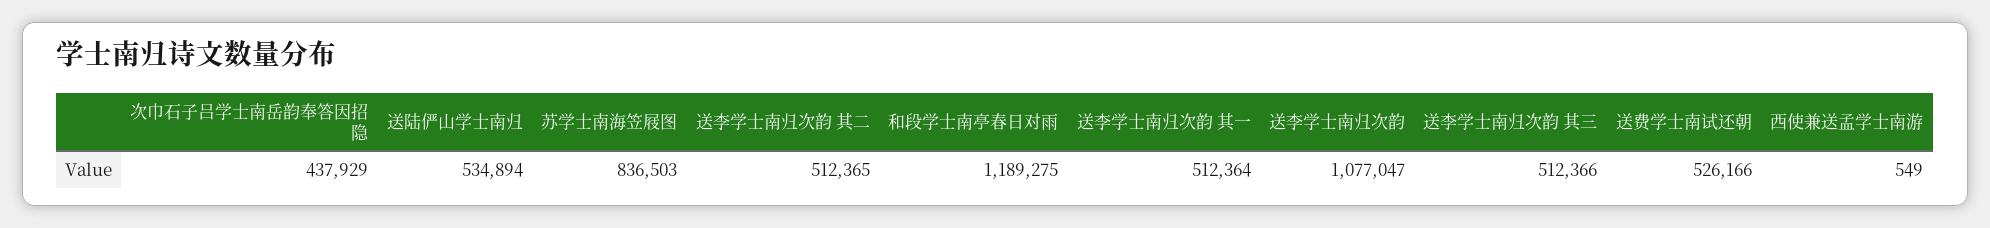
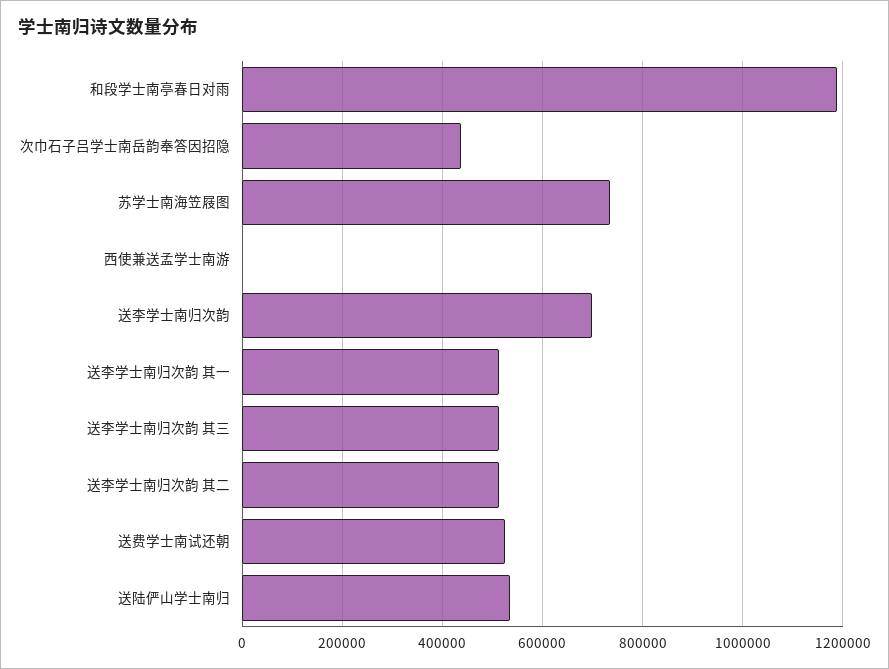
  {
    "次巾石子吕学士南岳韵奉答因招隐": 437929,
    "送陆俨山学士南归": 534894,
-   "苏学士南海笠屐图": 836503,
+   "苏学士南海笠屐图": 740000,
    "送李学士南归次韵 其二": 512365,
    "和段学士南亭春日对雨": 1189275,
    "送李学士南归次韵 其一": 512364,
-   "送李学士南归次韵": 1077047,
+   "送李学士南归次韵": 700000,
    "送李学士南归次韵 其三": 512366,
    "送费学士南试还朝": 526166,
    "西使兼送孟学士南游": 549
  }

